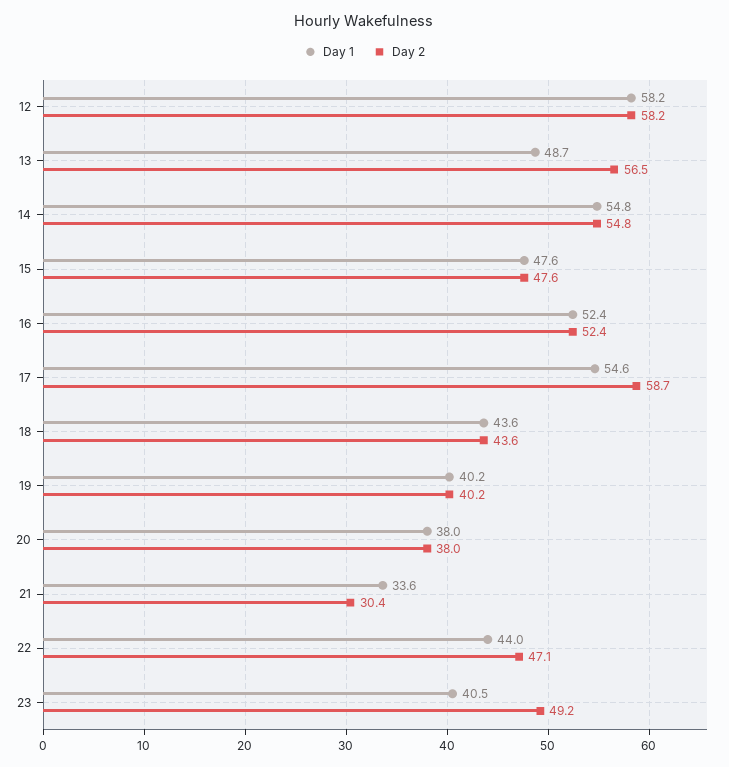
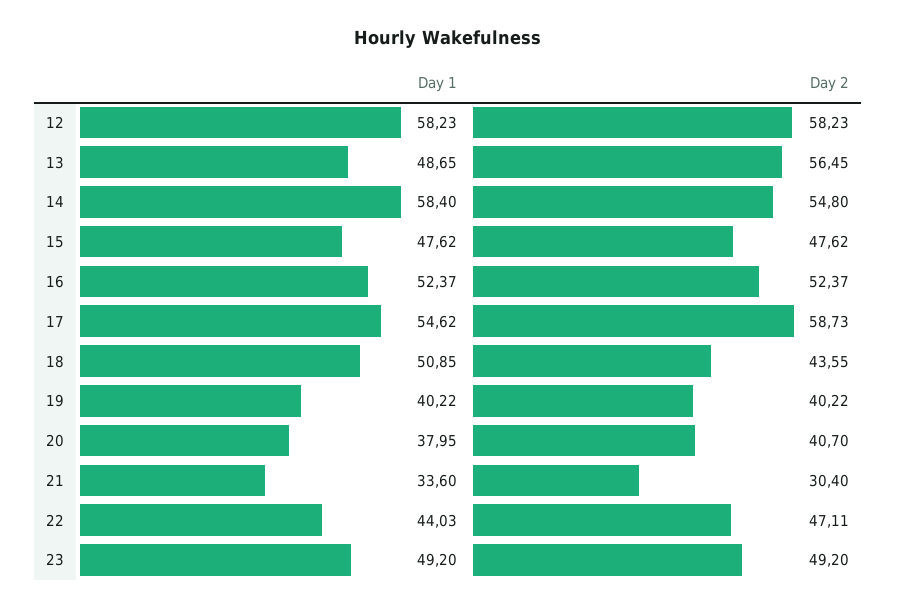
  {
    "Day 1": {
      "12": 58.23,
      "13": 48.65,
-     "14": 54.8,
+     "14": 58.4,
      "15": 47.62,
      "16": 52.37,
      "17": 54.62,
-     "18": 43.6,
+     "18": 50.85,
      "19": 40.22,
      "20": 37.95,
      "21": 33.6,
      "22": 44.03,
-     "23": 40.5
+     "23": 49.2
    },
    "Day 2": {
      "12": 58.23,
      "13": 56.45,
      "14": 54.8,
      "15": 47.62,
      "16": 52.37,
      "17": 58.73,
      "18": 43.55,
      "19": 40.22,
-     "20": 38,
+     "20": 40.7,
      "21": 30.4,
      "22": 47.11,
      "23": 49.2
    }
  }

